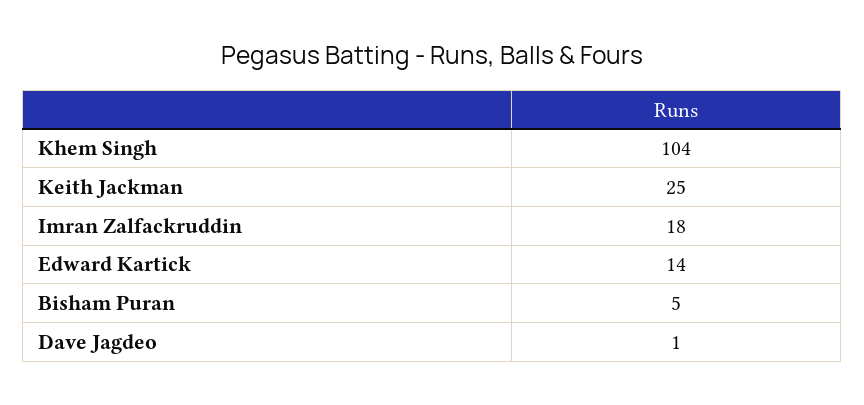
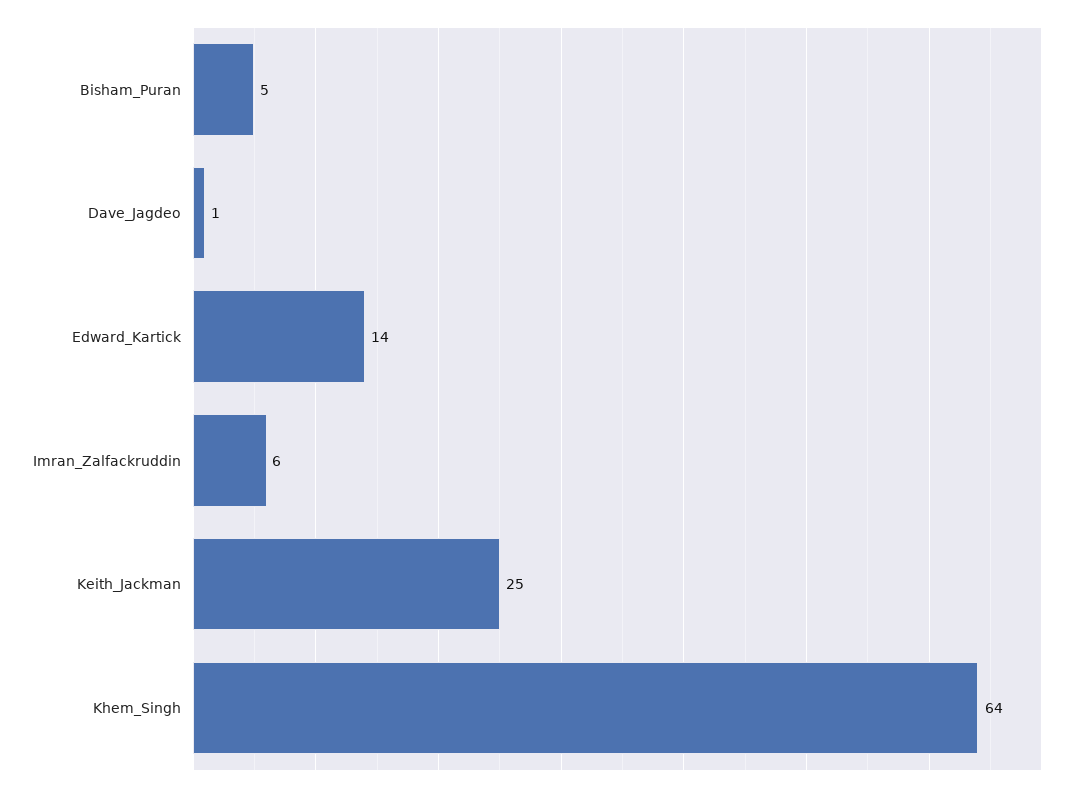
  {
-   "Khem Singh": 104,
+   "Khem Singh": 64,
    "Keith Jackman": 25,
-   "Imran Zalfackruddin": 18,
+   "Imran Zalfackruddin": 6,
    "Edward Kartick": 14,
    "Bisham Puran": 5,
    "Dave Jagdeo": 1
  }

